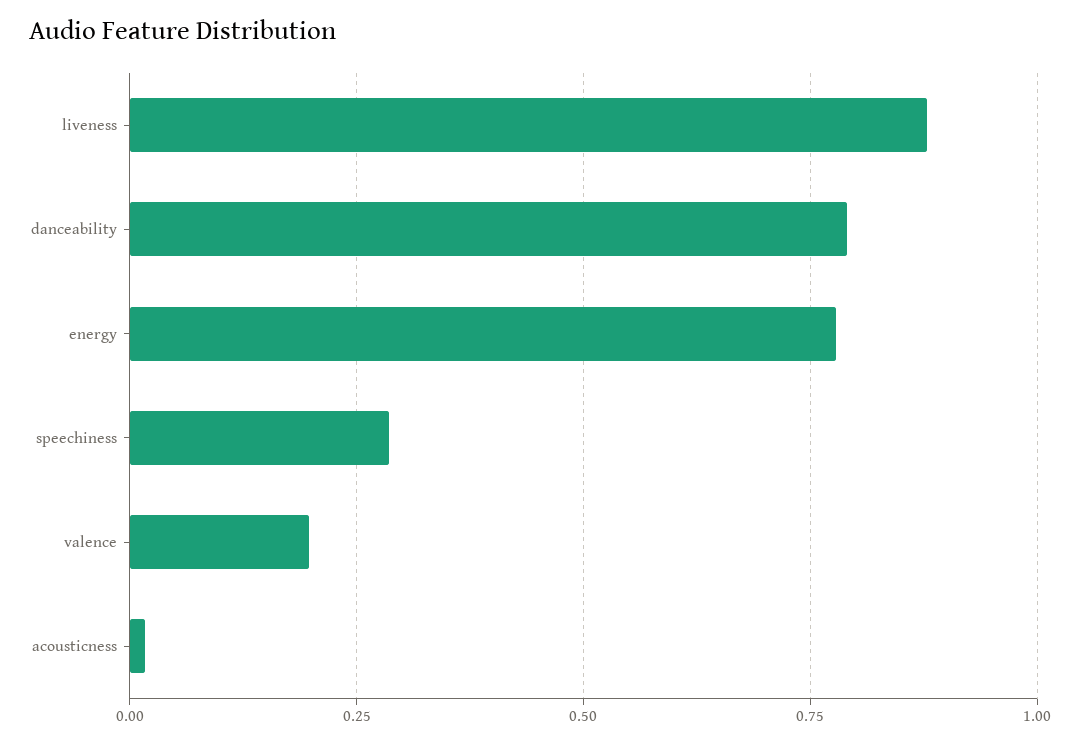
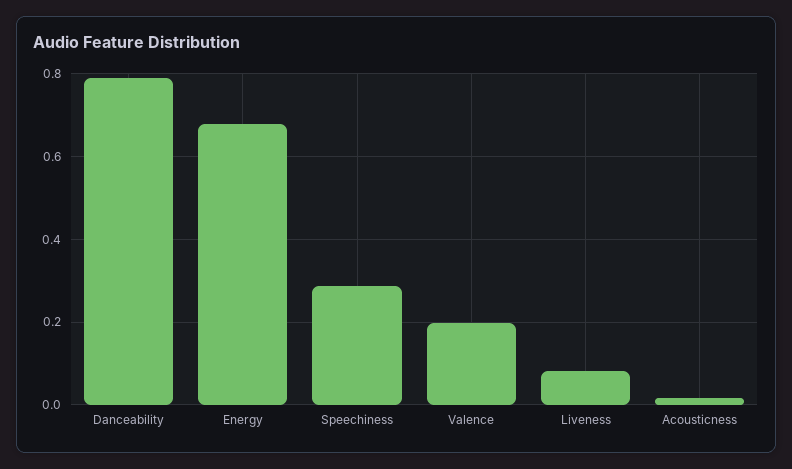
  {
-   "liveness": 0.875,
+   "liveness": 0.08,
    "danceability": 0.8,
-   "energy": 0.775,
+   "energy": 0.68,
    "speechiness": 0.28,
    "valence": 0.2,
    "acousticness": 0.02
  }

